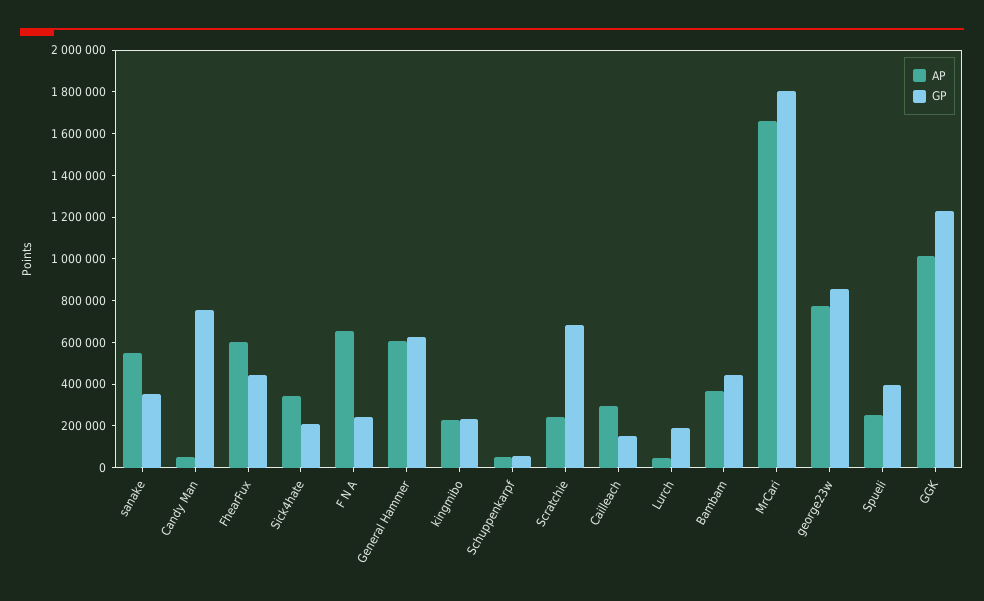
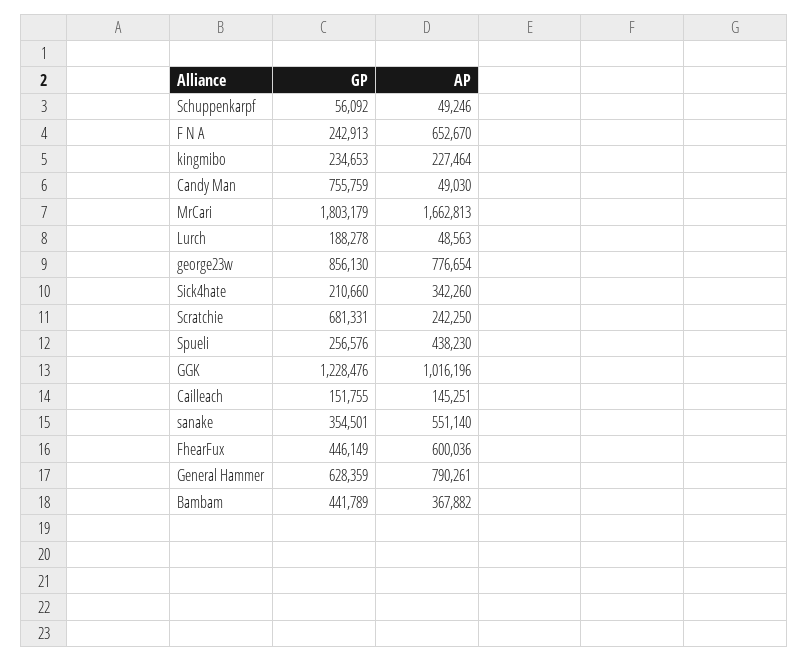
  {
    "AP": {
      "sanake": 551140,
      "Candy Man": 49030,
      "FhearFux": 600036,
      "Sick4hate": 342260,
      "F N A": 652670,
-     "General Hammer": 600000,
+     "General Hammer": 790261,
      "kingmibo": 227464,
      "Schuppenkarpf": 49246,
      "Scratchie": 242250,
-     "Cailleach": 300000,
+     "Cailleach": 145251,
      "Lurch": 48563,
      "Bambam": 367882,
      "MrCari": 1662813,
      "george23w": 776654,
-     "Spueli": 250000,
+     "Spueli": 438230,
      "GGK": 1016196
    },
    "GP": {
      "sanake": 354501,
      "Candy Man": 755759,
      "FhearFux": 446149,
      "Sick4hate": 210660,
      "F N A": 242913,
      "General Hammer": 628359,
      "kingmibo": 234653,
      "Schuppenkarpf": 56092,
      "Scratchie": 681331,
      "Cailleach": 151755,
      "Lurch": 188278,
      "Bambam": 441789,
      "MrCari": 1803179,
      "george23w": 856130,
-     "Spueli": 400000,
+     "Spueli": 256576,
      "GGK": 1228476
    }
  }

